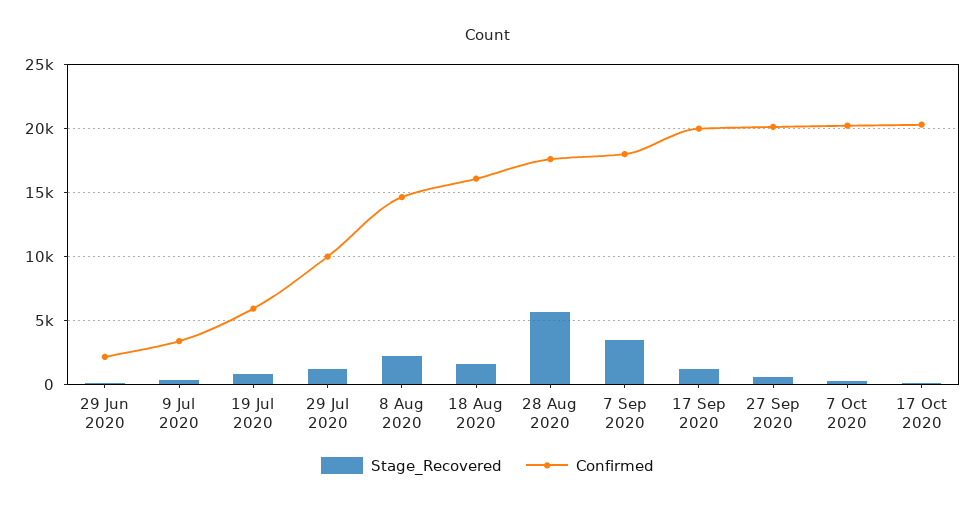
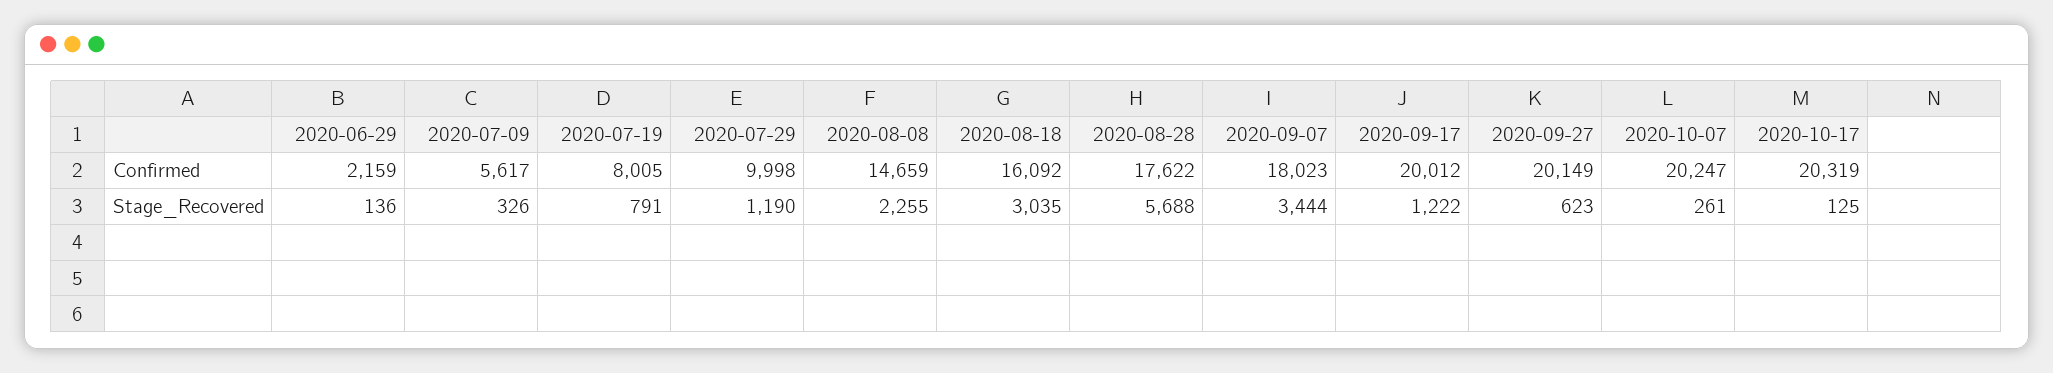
  {
    "Stage_Recovered": {
      "29 Jun 2020": 136,
      "9 Jul 2020": 326,
      "19 Jul 2020": 791,
      "29 Jul 2020": 1190,
      "8 Aug 2020": 2255,
-     "18 Aug 2020": 1500,
+     "18 Aug 2020": 3035,
      "28 Aug 2020": 5688,
      "7 Sep 2020": 3444,
      "17 Sep 2020": 1222,
      "27 Sep 2020": 623,
      "7 Oct 2020": 261,
      "17 Oct 2020": 125
    },
    "Confirmed": {
      "29 Jun 2020": 2159,
-     "9 Jul 2020": 3500,
+     "9 Jul 2020": 5617,
-     "19 Jul 2020": 6000,
+     "19 Jul 2020": 8005,
      "29 Jul 2020": 9998,
      "8 Aug 2020": 14659,
      "18 Aug 2020": 16092,
      "28 Aug 2020": 17622,
      "7 Sep 2020": 18023,
      "17 Sep 2020": 20012,
      "27 Sep 2020": 20149,
      "7 Oct 2020": 20247,
      "17 Oct 2020": 20319
    }
  }

